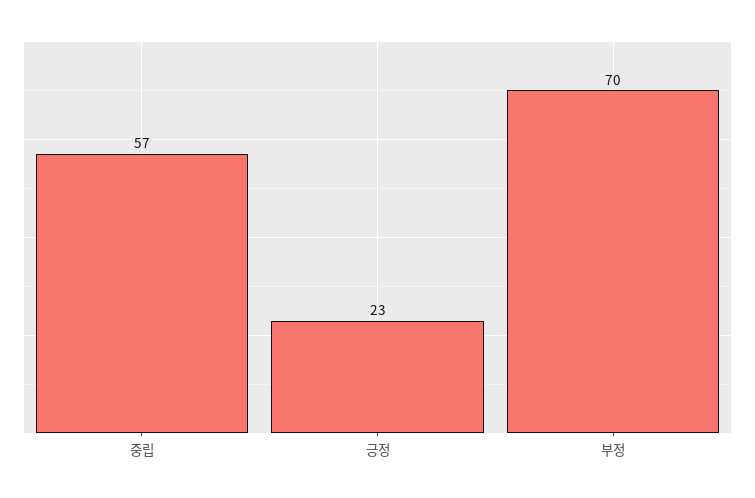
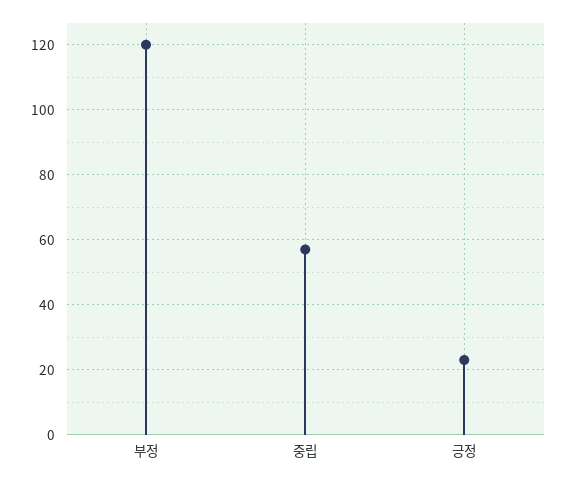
  {
    "중립": 57,
    "긍정": 23,
-   "부정": 70
+   "부정": 120
  }

